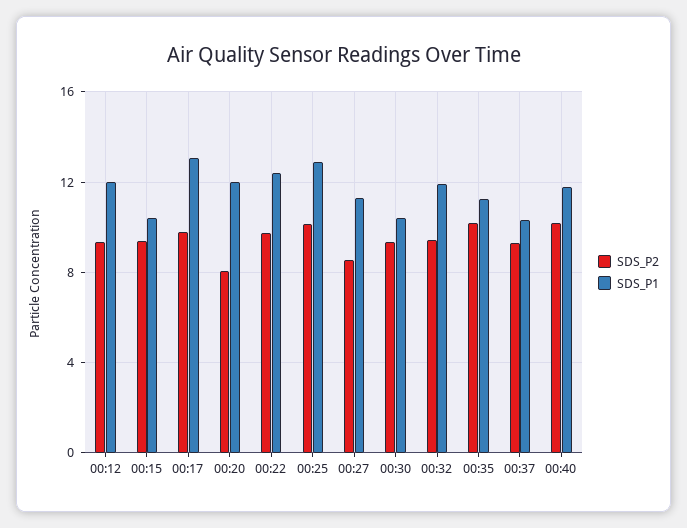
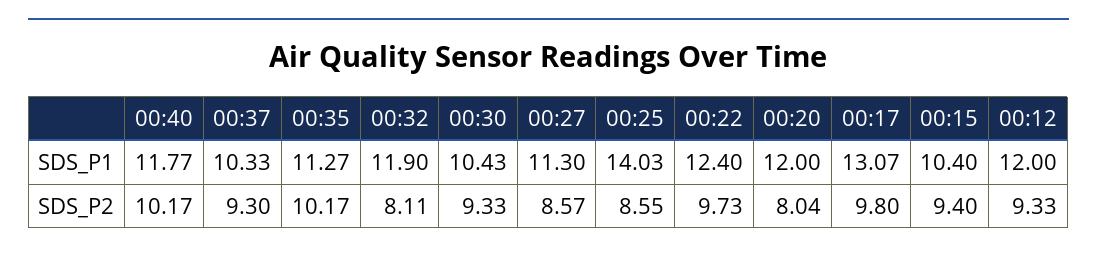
  {
    "SDS_P2": {
      "00:12": 9.33,
      "00:15": 9.4,
      "00:17": 9.8,
      "00:20": 8.04,
      "00:22": 9.73,
-     "00:25": 10,
+     "00:25": 8.55,
      "00:27": 8.57,
      "00:30": 9.33,
-     "00:32": 9.5,
+     "00:32": 8.11,
      "00:35": 10.17,
      "00:37": 9.3,
      "00:40": 10.17
    },
    "SDS_P1": {
      "00:12": 12,
      "00:15": 10.4,
      "00:17": 13.07,
      "00:20": 12,
      "00:22": 12.4,
-     "00:25": 13,
+     "00:25": 14.03,
      "00:27": 11.3,
      "00:30": 10.43,
      "00:32": 11.9,
      "00:35": 11.27,
      "00:37": 10.33,
      "00:40": 11.77
    }
  }

